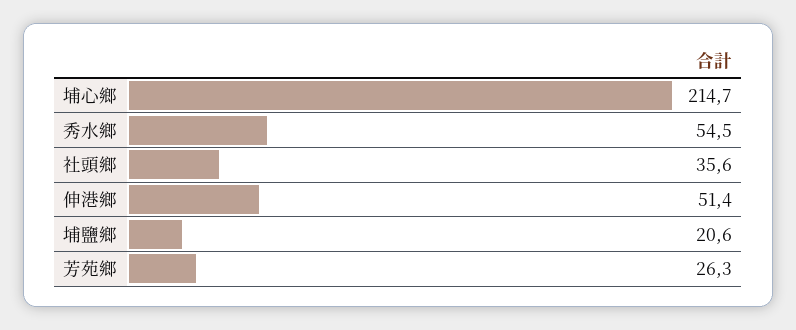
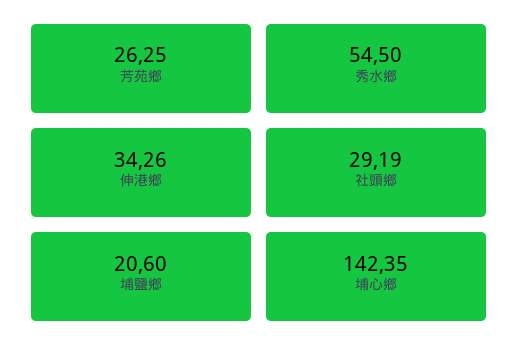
  {
-   "埔心鄉": 214.7,
+   "埔心鄉": 142.35,
    "秀水鄉": 54.5,
-   "社頭鄉": 35.6,
+   "社頭鄉": 29.19,
-   "伸港鄉": 51.4,
+   "伸港鄉": 34.26,
    "埔鹽鄉": 20.6,
    "芳苑鄉": 26.25
  }

